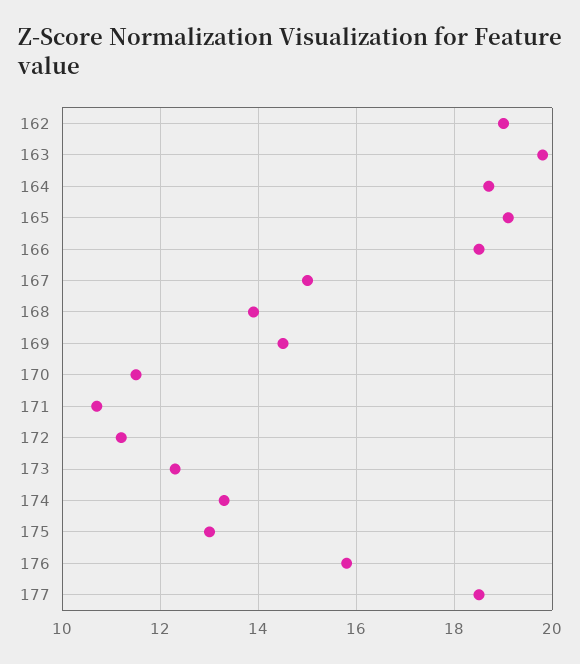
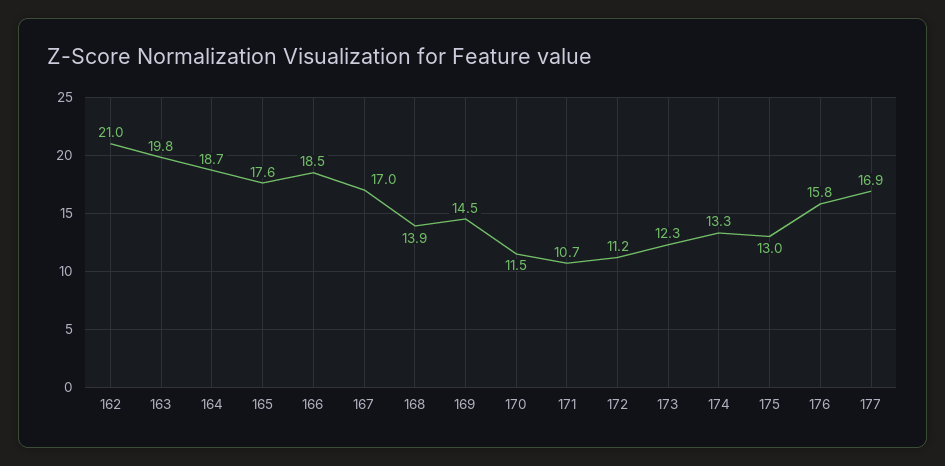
  {
-   "162": 19,
+   "162": 21,
    "163": 19.8,
    "164": 18.7,
-   "165": 19,
+   "165": 17.6,
    "166": 18.5,
-   "167": 15,
+   "167": 17,
    "168": 13.9,
    "169": 14.5,
    "170": 11.5,
    "171": 10.7,
    "172": 11.2,
    "173": 12.3,
    "174": 13.3,
    "175": 13,
    "176": 15.8,
-   "177": 18.5
+   "177": 16.9
  }

